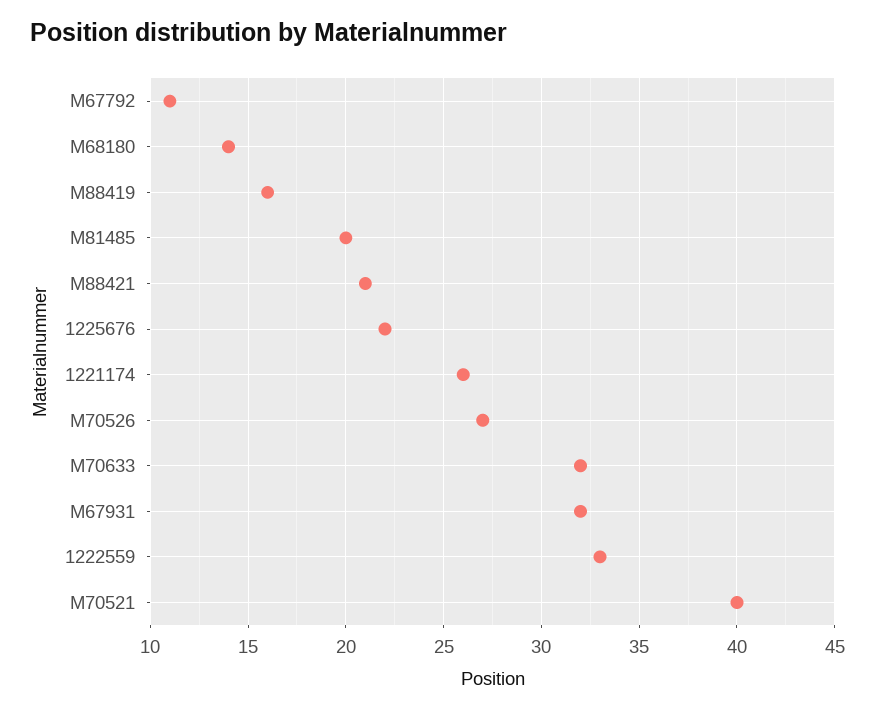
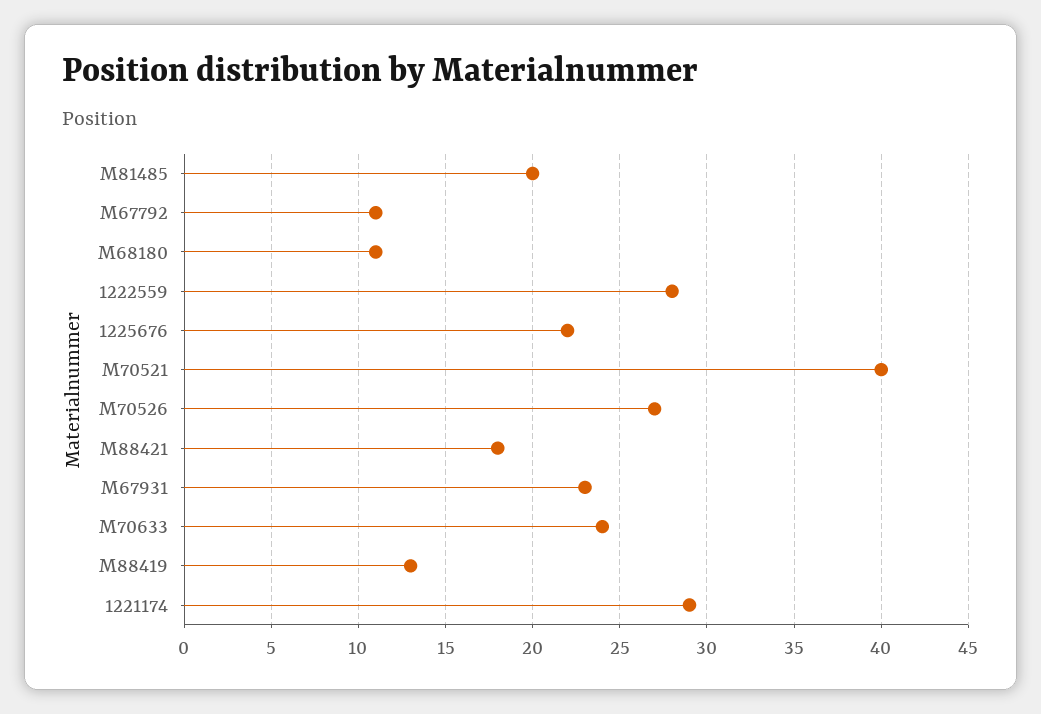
  {
    "M67792": 11,
-   "M68180": 14,
+   "M68180": 11,
-   "M88419": 16,
+   "M88419": 13,
    "M81485": 20,
-   "M88421": 21,
+   "M88421": 18,
    "1225676": 22,
-   "1221174": 26,
+   "1221174": 29,
    "M70526": 27,
-   "M70633": 32,
+   "M70633": 24,
-   "M67931": 32,
+   "M67931": 23,
-   "1222559": 33,
+   "1222559": 28,
    "M70521": 40
  }

